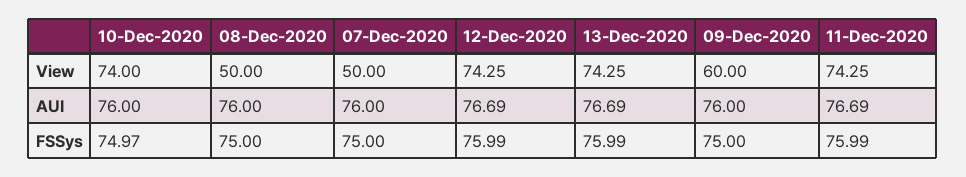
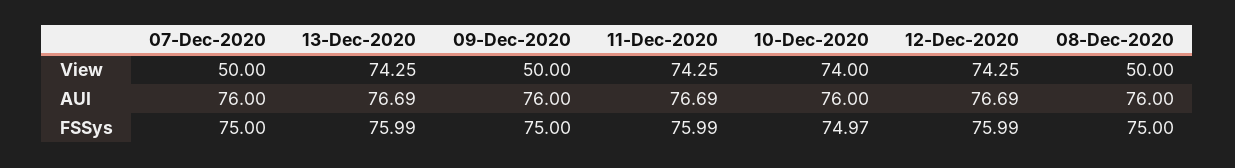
  {
    "10-Dec-2020": {
      "View": 74,
      "AUI": 76,
      "FSSys": 74.97
    },
    "08-Dec-2020": {
      "View": 50,
      "AUI": 76,
      "FSSys": 75
    },
    "07-Dec-2020": {
      "View": 50,
      "AUI": 76,
      "FSSys": 75
    },
    "12-Dec-2020": {
      "View": 74.25,
      "AUI": 76.69,
      "FSSys": 75.99
    },
    "13-Dec-2020": {
      "View": 74.25,
      "AUI": 76.69,
      "FSSys": 75.99
    },
    "09-Dec-2020": {
-     "View": 60,
+     "View": 50,
      "AUI": 76,
      "FSSys": 75
    },
    "11-Dec-2020": {
      "View": 74.25,
      "AUI": 76.69,
      "FSSys": 75.99
    }
  }

